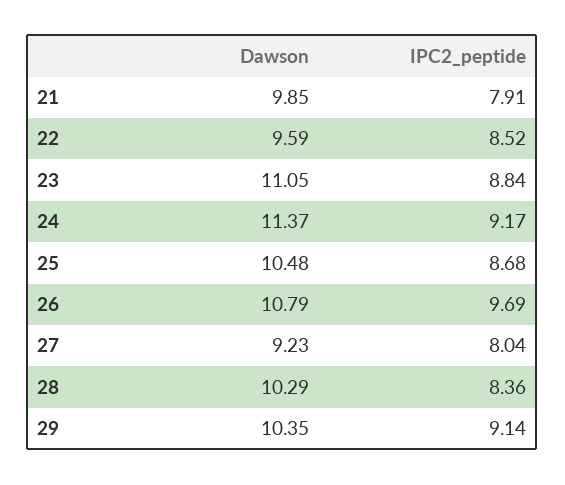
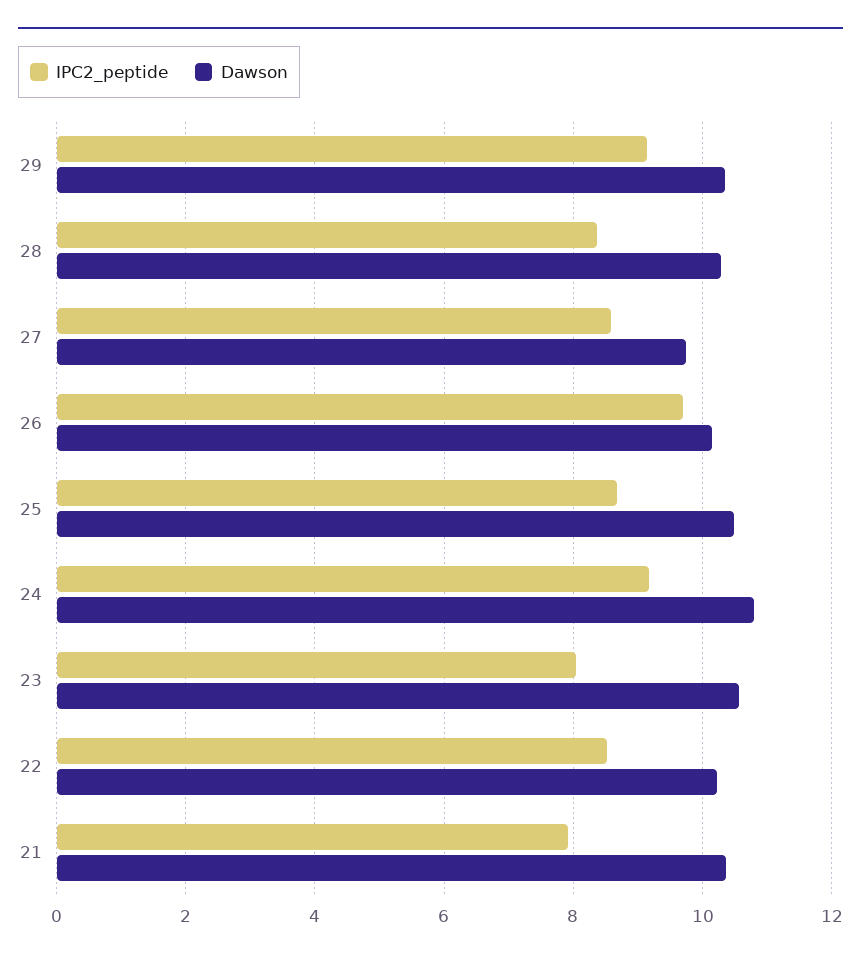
  {
    "Dawson": {
-     "21": 9.85,
+     "21": 10.4,
-     "22": 9.59,
+     "22": 10.2,
-     "23": 11.05,
+     "23": 10.6,
-     "24": 11.37,
+     "24": 10.8,
      "25": 10.48,
-     "26": 10.79,
+     "26": 10.2,
-     "27": 9.23,
+     "27": 9.8,
      "28": 10.29,
      "29": 10.35
    },
    "IPC2_peptide": {
      "21": 7.91,
      "22": 8.52,
-     "23": 8.84,
+     "23": 8,
      "24": 9.17,
      "25": 8.68,
      "26": 9.69,
-     "27": 8.04,
+     "27": 8.6,
      "28": 8.36,
      "29": 9.14
    }
  }

